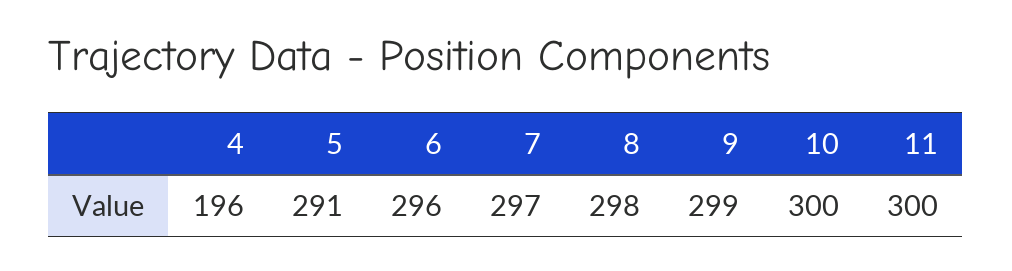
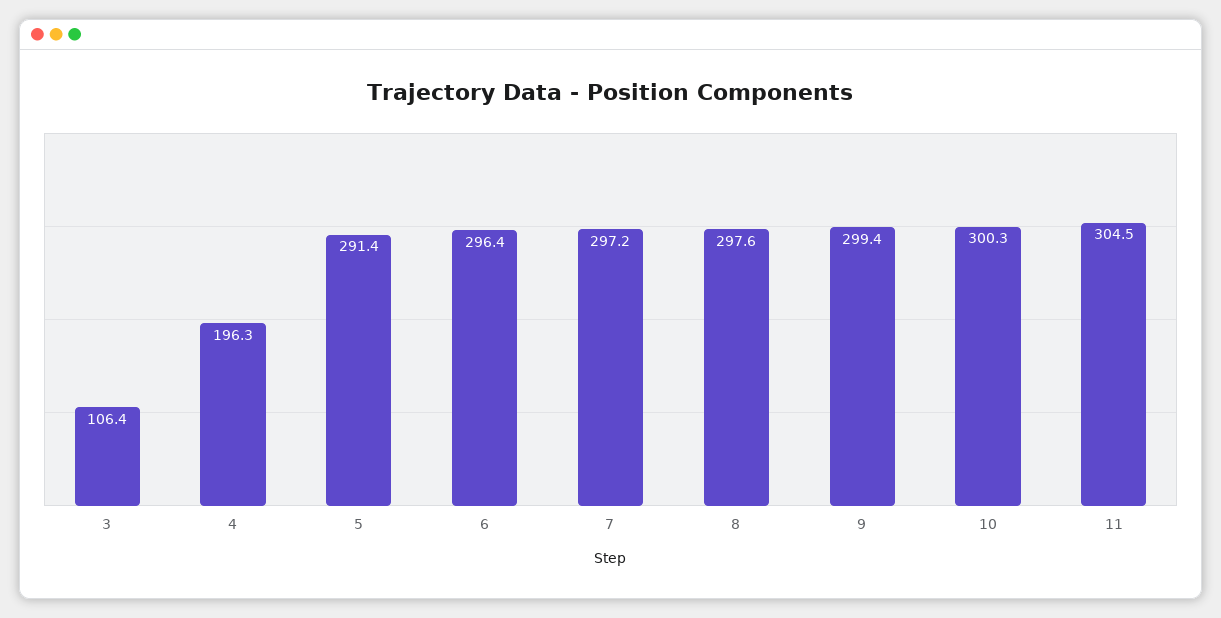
  {
    "4": 196.3,
    "5": 291.4,
    "6": 296.4,
    "7": 297.2,
    "8": 297.6,
    "9": 299.4,
    "10": 300.3,
-   "11": 300
+   "11": 304.5,
+   "3": 106.4
  }

